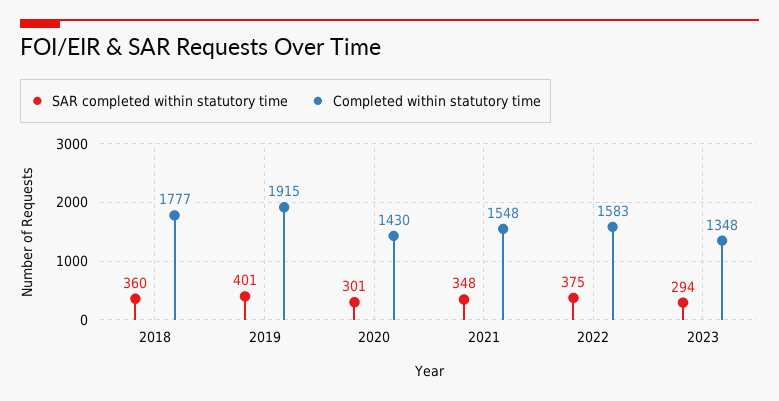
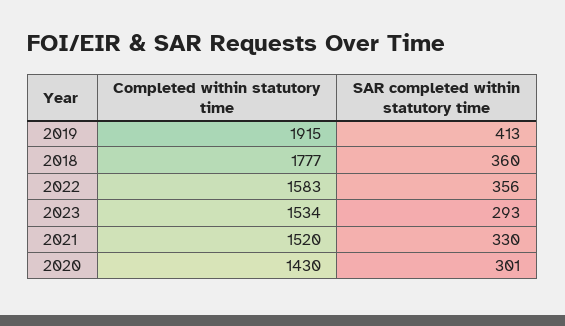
  {
    "SAR completed within statutory time": {
      "2018": 360,
-     "2019": 401,
+     "2019": 413,
      "2020": 301,
-     "2021": 348,
+     "2021": 330,
-     "2022": 375,
+     "2022": 356,
-     "2023": 294
+     "2023": 293
    },
    "Completed within statutory time": {
      "2018": 1777,
      "2019": 1915,
      "2020": 1430,
-     "2021": 1548,
+     "2021": 1520,
      "2022": 1583,
-     "2023": 1348
+     "2023": 1534
    }
  }

